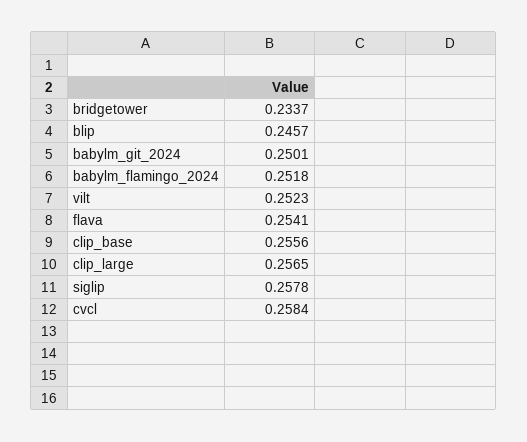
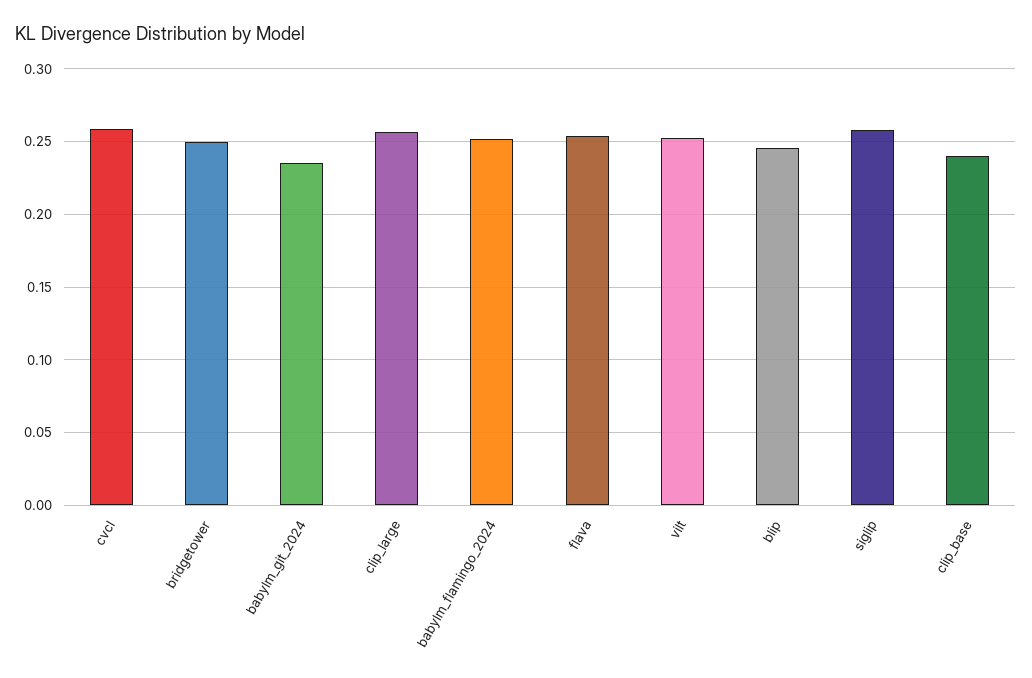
  {
-   "bridgetower": 0.2337,
+   "bridgetower": 0.25,
    "blip": 0.2457,
-   "babylm_git_2024": 0.2501,
+   "babylm_git_2024": 0.235,
    "babylm_flamingo_2024": 0.2518,
    "vilt": 0.2523,
    "flava": 0.2541,
-   "clip_base": 0.2556,
+   "clip_base": 0.24,
    "clip_large": 0.2565,
    "siglip": 0.2578,
    "cvcl": 0.2584
  }

